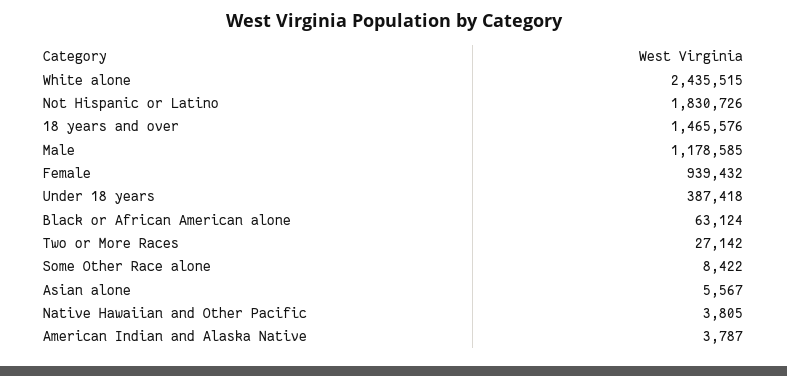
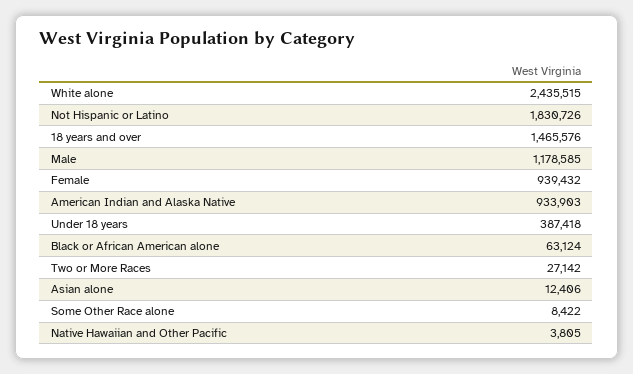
  {
    "White alone": 2435515,
    "Not Hispanic or Latino": 1830726,
    "18 years and over": 1465576,
    "Male": 1178585,
    "Female": 939432,
    "Under 18 years": 387418,
    "Black or African American alone": 63124,
    "Two or More Races": 27142,
    "Some Other Race alone": 8422,
-   "Asian alone": 5567,
+   "Asian alone": 12406,
    "Native Hawaiian and Other Pacific": 3805,
-   "American Indian and Alaska Native": 3787
+   "American Indian and Alaska Native": 933903
  }

